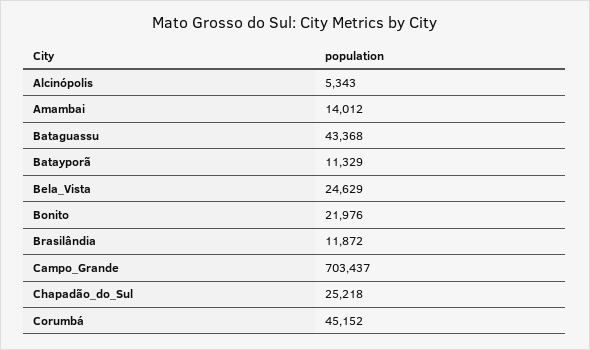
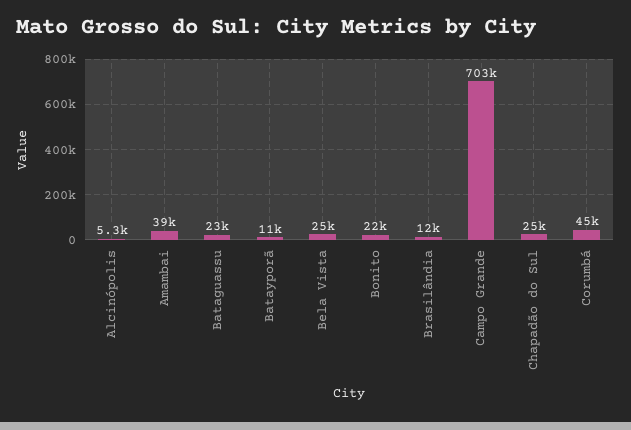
  {
    "Alcinópolis": 5343,
-   "Amambai": 14012,
+   "Amambai": 39000,
-   "Bataguassu": 43368,
+   "Bataguassu": 23000,
    "Batayporã": 11329,
    "Bela_Vista": 24629,
    "Bonito": 21976,
    "Brasilândia": 11872,
    "Campo_Grande": 703437,
    "Chapadão_do_Sul": 25218,
    "Corumbá": 45152
  }

